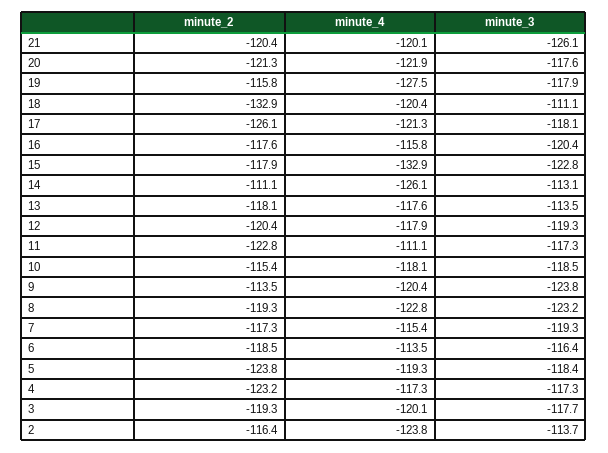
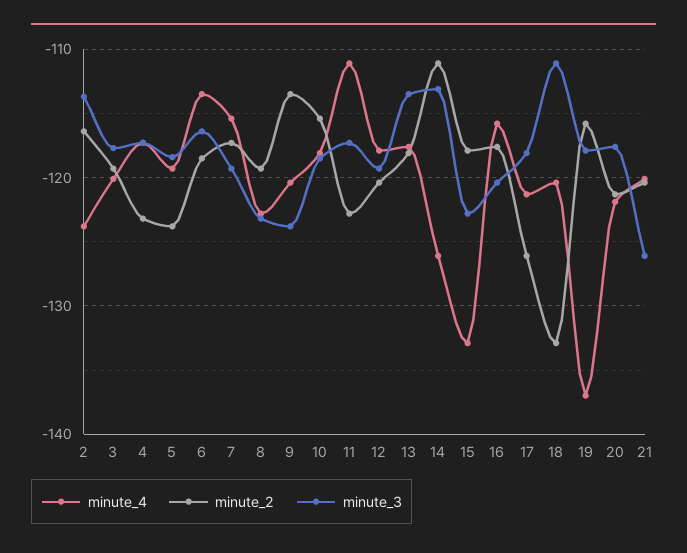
  {
    "minute_2": {
      "21": -120.4,
      "20": -121.3,
      "19": -115.8,
      "18": -132.9,
      "17": -126.1,
      "16": -117.6,
      "15": -117.9,
      "14": -111.1,
      "13": -118.1,
      "12": -120.4,
      "11": -122.8,
      "10": -115.4,
      "9": -113.5,
      "8": -119.3,
      "7": -117.3,
      "6": -118.5,
      "5": -123.8,
      "4": -123.2,
      "3": -119.3,
      "2": -116.4
    },
    "minute_4": {
      "21": -120.1,
      "20": -121.9,
-     "19": -127.5,
+     "19": -137,
      "18": -120.4,
      "17": -121.3,
      "16": -115.8,
      "15": -132.9,
      "14": -126.1,
      "13": -117.6,
      "12": -117.9,
      "11": -111.1,
      "10": -118.1,
      "9": -120.4,
      "8": -122.8,
      "7": -115.4,
      "6": -113.5,
      "5": -119.3,
      "4": -117.3,
      "3": -120.1,
      "2": -123.8
    },
    "minute_3": {
      "21": -126.1,
      "20": -117.6,
      "19": -117.9,
      "18": -111.1,
      "17": -118.1,
      "16": -120.4,
      "15": -122.8,
      "14": -113.1,
      "13": -113.5,
      "12": -119.3,
      "11": -117.3,
      "10": -118.5,
      "9": -123.8,
      "8": -123.2,
      "7": -119.3,
      "6": -116.4,
      "5": -118.4,
      "4": -117.3,
      "3": -117.7,
      "2": -113.7
    }
  }

